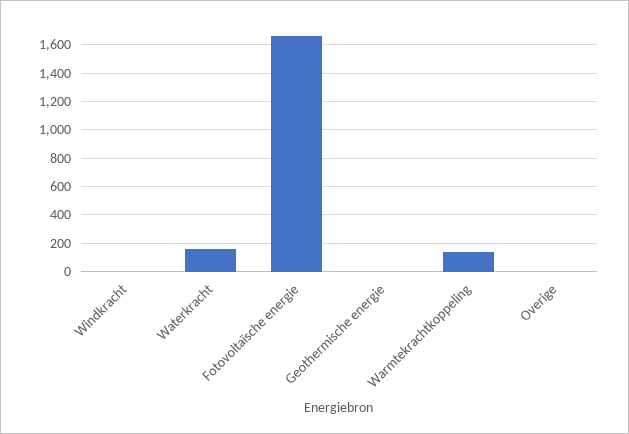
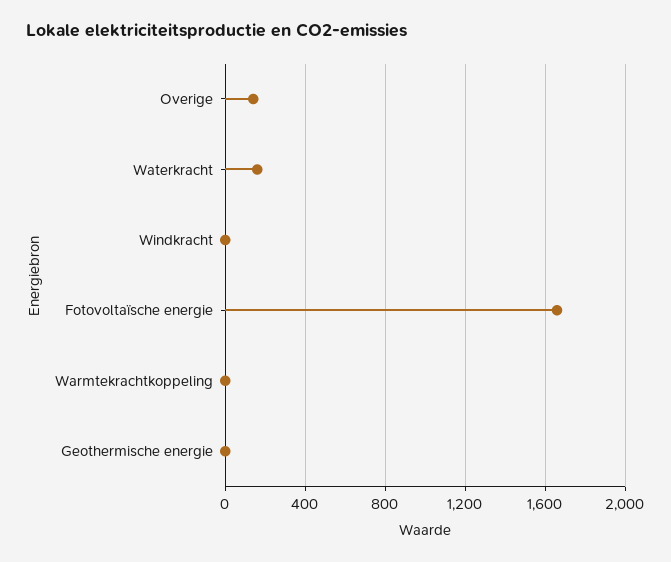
  {
    "Windkracht": 0,
    "Waterkracht": 150,
    "Fotovoltaïsche energie": 1650,
    "Geothermische energie": 0,
-   "Warmtekrachtkoppeling": 150,
+   "Warmtekrachtkoppeling": 0,
-   "Overige": 0
+   "Overige": 150
  }

